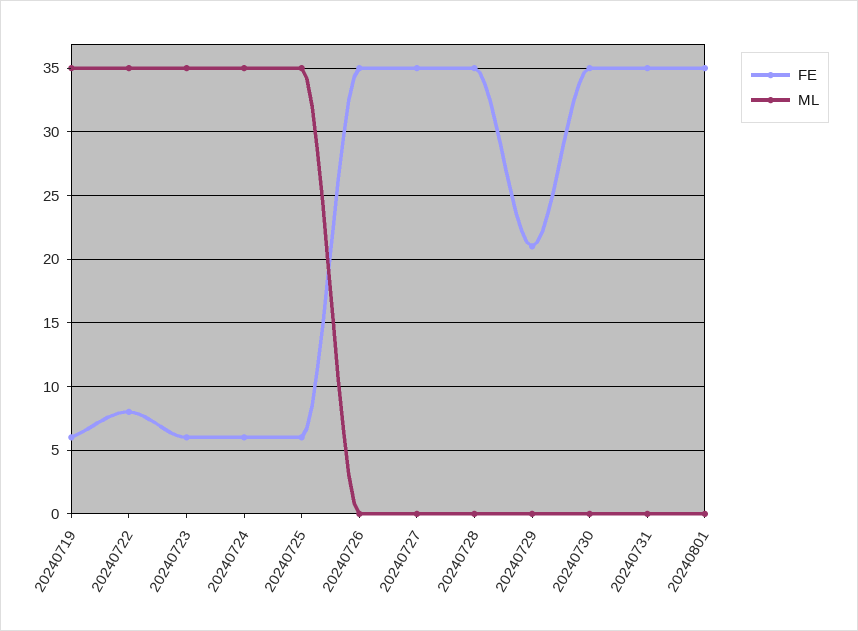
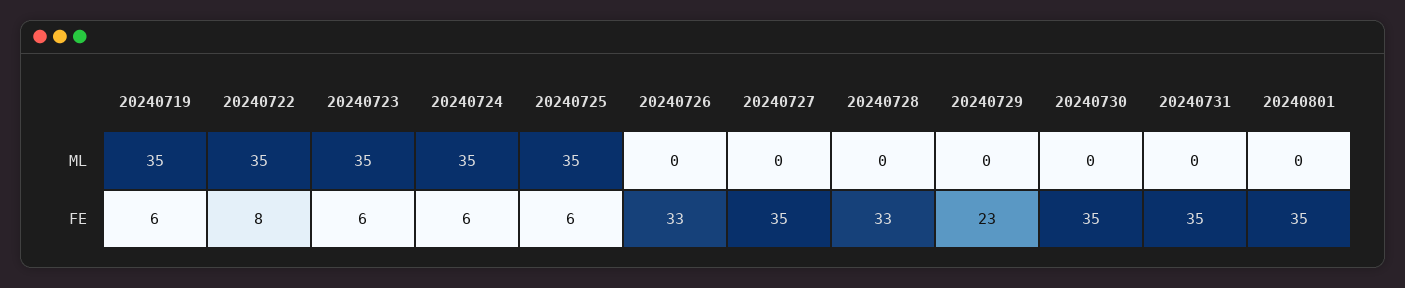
  {
    "FE": {
      "20240719": 6,
      "20240722": 8,
      "20240723": 6,
      "20240724": 6,
      "20240725": 6,
-     "20240726": 35,
+     "20240726": 33,
      "20240727": 35,
-     "20240728": 35,
+     "20240728": 33,
-     "20240729": 21,
+     "20240729": 23,
      "20240730": 35,
      "20240731": 35,
      "20240801": 35
    },
    "ML": {
      "20240719": 35,
      "20240722": 35,
      "20240723": 35,
      "20240724": 35,
      "20240725": 35,
      "20240726": 0,
      "20240727": 0,
      "20240728": 0,
      "20240729": 0,
      "20240730": 0,
      "20240731": 0,
      "20240801": 0
    }
  }

